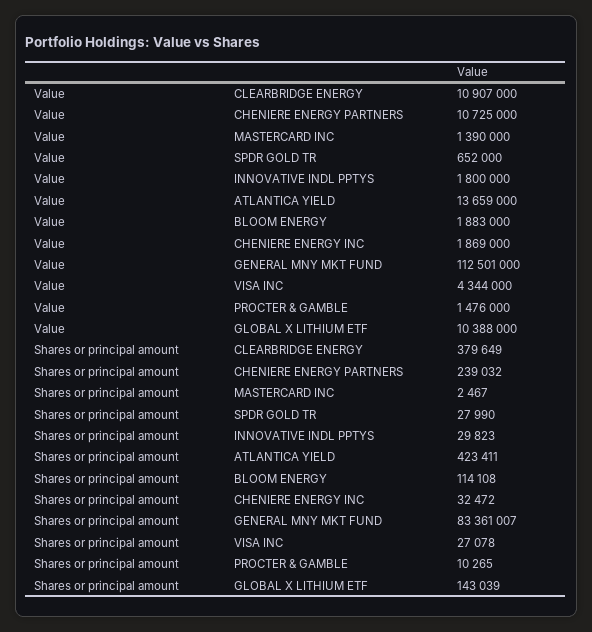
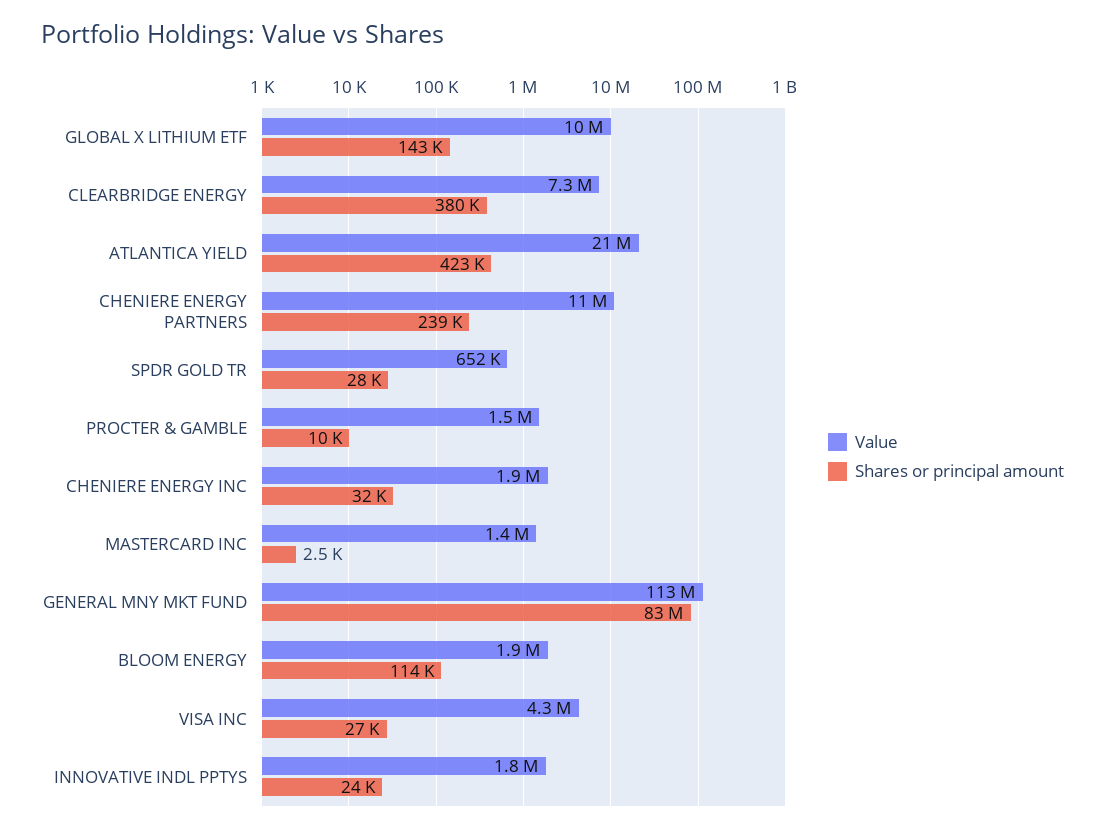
  {
    "Value": {
-     "CLEARBRIDGE ENERGY": 10907000,
+     "CLEARBRIDGE ENERGY": 7300000,
      "CHENIERE ENERGY PARTNERS": 10725000,
      "MASTERCARD INC": 1390000,
      "SPDR GOLD TR": 652000,
      "INNOVATIVE INDL PPTYS": 1800000,
-     "ATLANTICA YIELD": 13659000,
+     "ATLANTICA YIELD": 21000000,
      "BLOOM ENERGY": 1883000,
      "CHENIERE ENERGY INC": 1869000,
      "GENERAL MNY MKT FUND": 112501000,
      "VISA INC": 4344000,
      "PROCTER & GAMBLE": 1476000,
      "GLOBAL X LITHIUM ETF": 10388000
    },
    "Shares or principal amount": {
      "CLEARBRIDGE ENERGY": 379649,
      "CHENIERE ENERGY PARTNERS": 239032,
      "MASTERCARD INC": 2467,
      "SPDR GOLD TR": 27990,
-     "INNOVATIVE INDL PPTYS": 29823,
+     "INNOVATIVE INDL PPTYS": 24000,
      "ATLANTICA YIELD": 423411,
      "BLOOM ENERGY": 114108,
      "CHENIERE ENERGY INC": 32472,
      "GENERAL MNY MKT FUND": 83361007,
      "VISA INC": 27078,
      "PROCTER & GAMBLE": 10265,
      "GLOBAL X LITHIUM ETF": 143039
    }
  }

